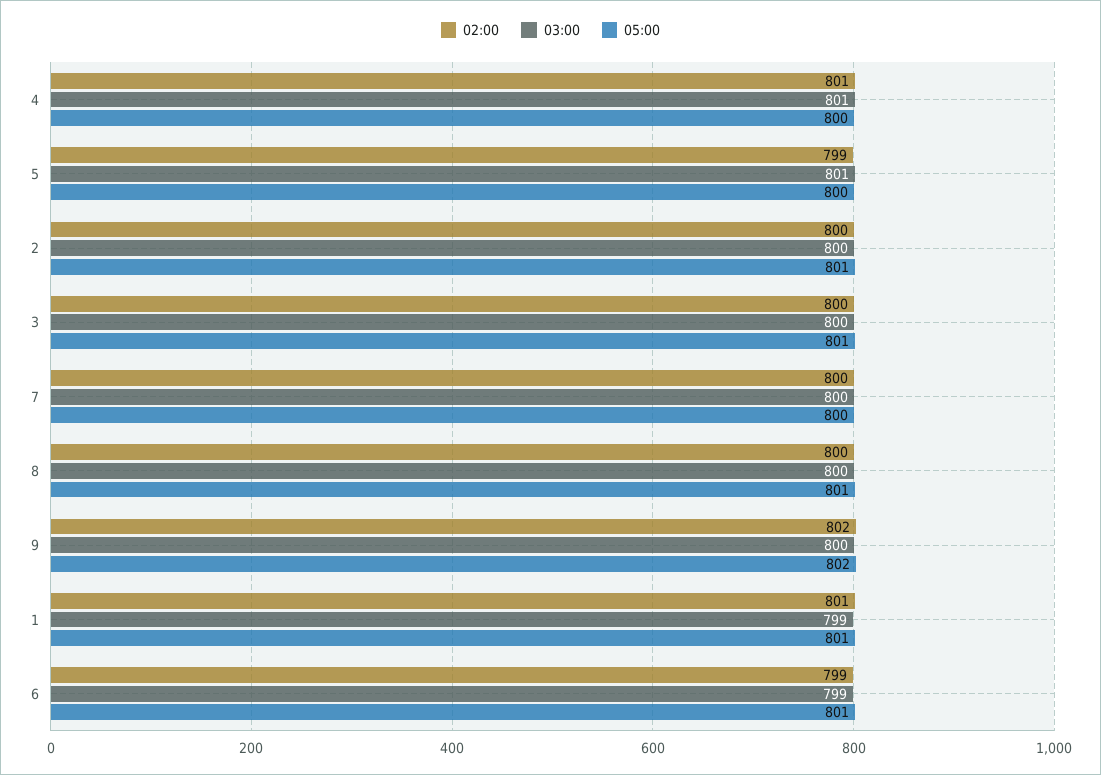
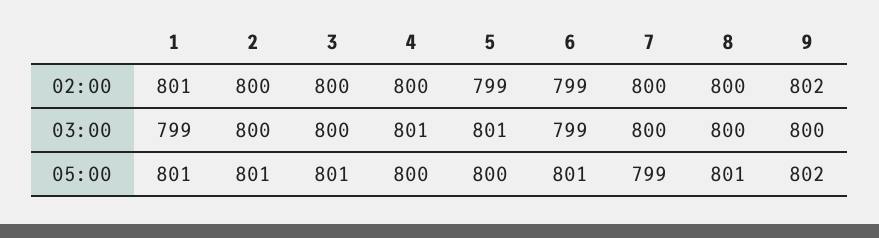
  {
    "02:00": {
-     "4": 801,
+     "4": 800,
      "5": 799,
      "2": 800,
      "3": 800,
      "7": 800,
      "8": 800,
      "9": 802,
      "1": 801,
      "6": 799
    },
    "03:00": {
      "4": 801,
      "5": 801,
      "2": 800,
      "3": 800,
      "7": 800,
      "8": 800,
      "9": 800,
      "1": 799,
      "6": 799
    },
    "05:00": {
      "4": 800,
      "5": 800,
      "2": 801,
      "3": 801,
-     "7": 800,
+     "7": 799,
      "8": 801,
      "9": 802,
      "1": 801,
      "6": 801
    }
  }

